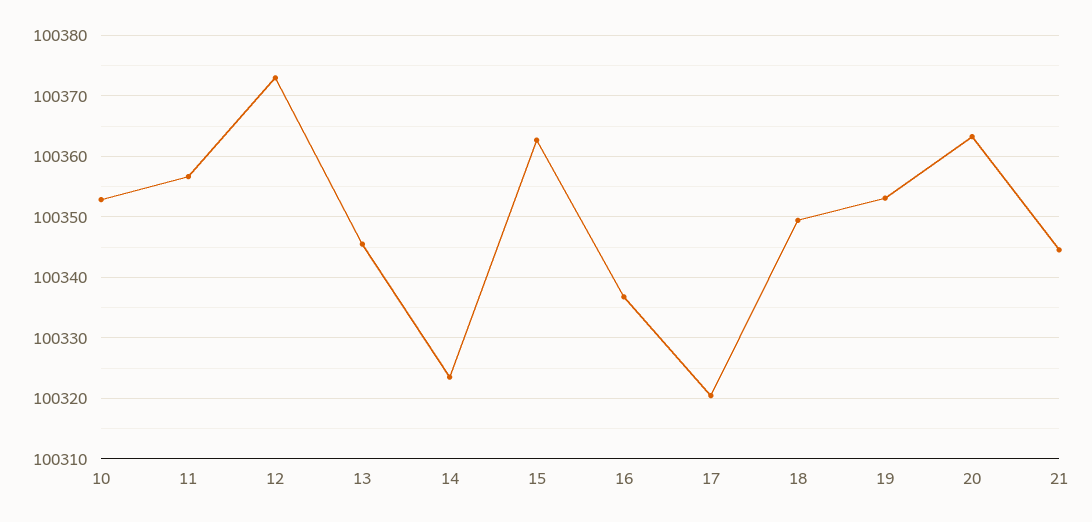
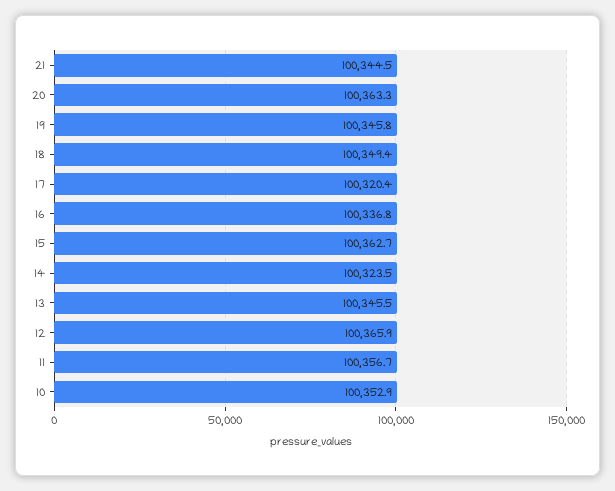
  {
    "10": 100352.9,
    "11": 100356.7,
-   "12": 100373,
+   "12": 100365.9,
    "13": 100345.5,
    "14": 100323.5,
    "15": 100362.7,
    "16": 100336.8,
    "17": 100320.4,
    "18": 100349.4,
-   "19": 100353,
+   "19": 100345.8,
    "20": 100363.3,
    "21": 100344.5
  }

